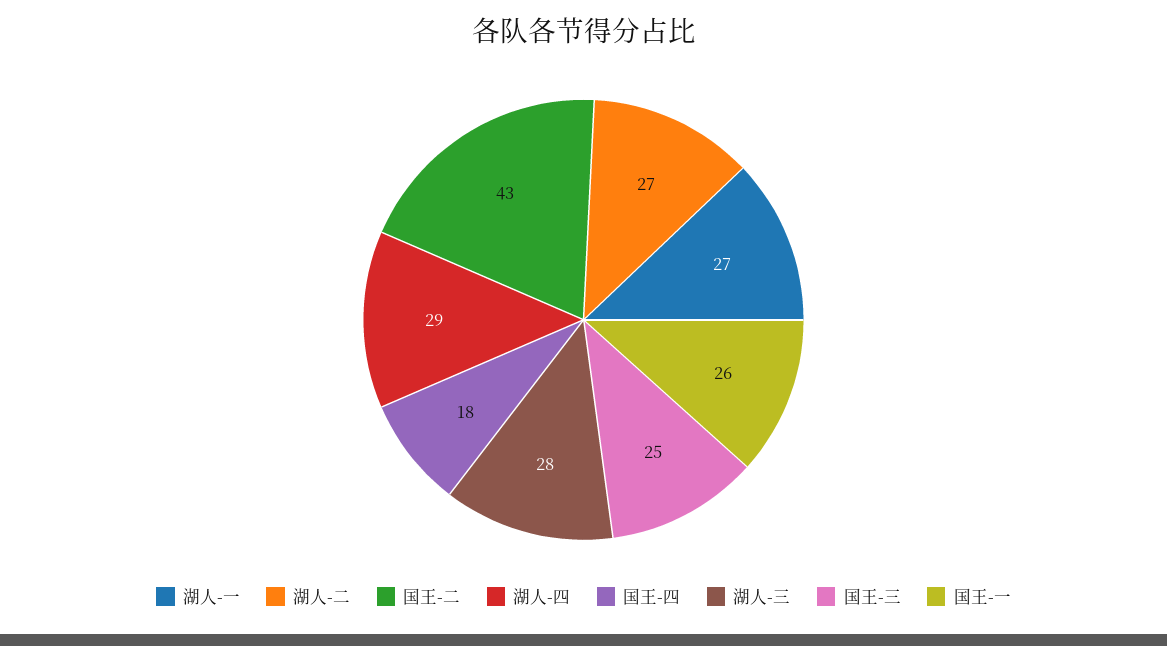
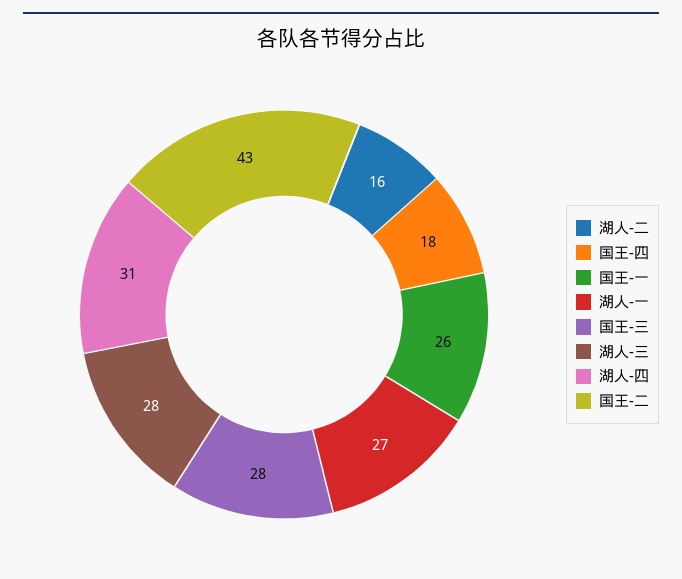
  {
    "湖人-一": 27,
-   "湖人-二": 27,
+   "湖人-二": 16,
    "国王-二": 43,
-   "湖人-四": 29,
+   "湖人-四": 31,
    "国王-四": 18,
    "湖人-三": 28,
-   "国王-三": 25,
+   "国王-三": 28,
    "国王-一": 26
  }

